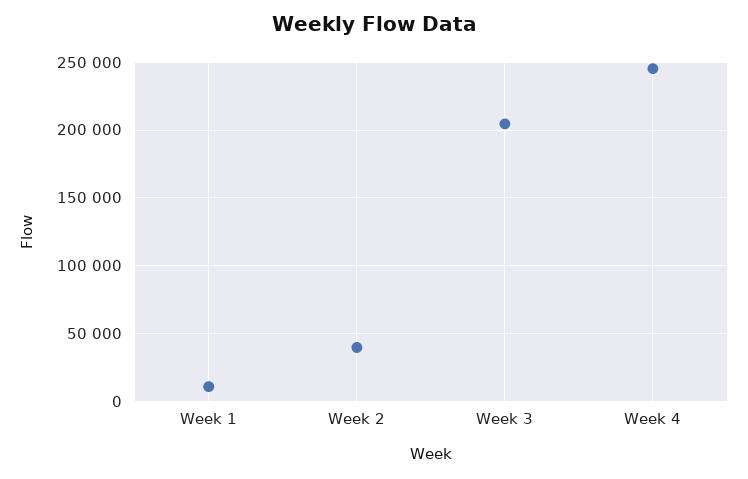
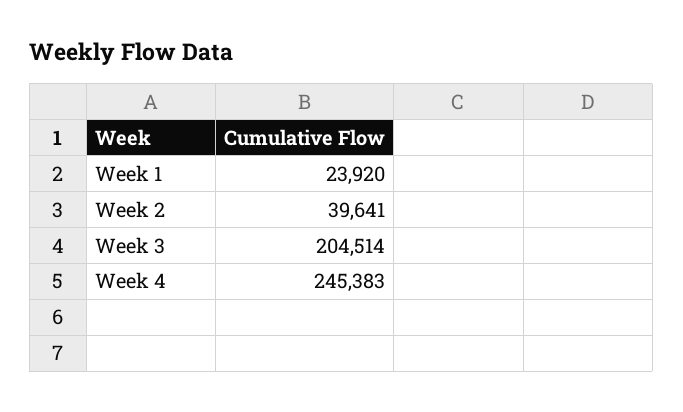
  {
-   "Week 1": 10000,
+   "Week 1": 23920,
    "Week 2": 39641,
    "Week 3": 204514,
    "Week 4": 245383
  }

